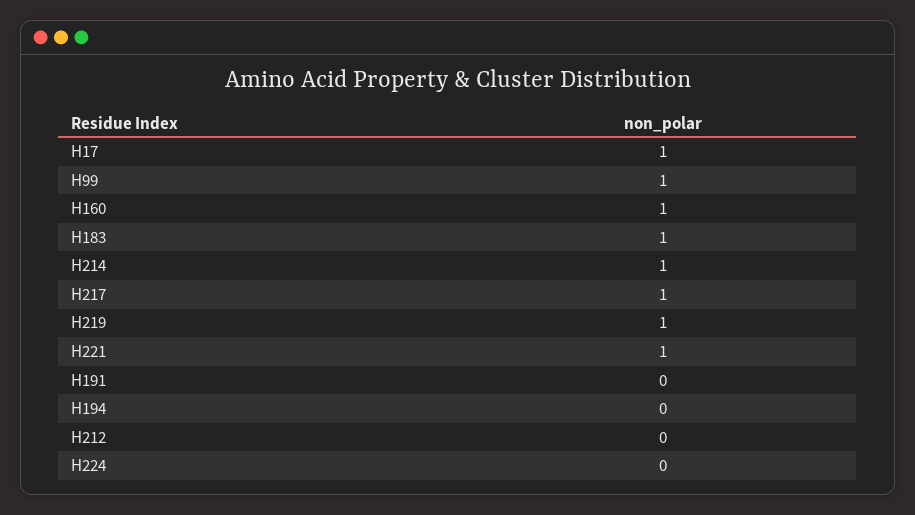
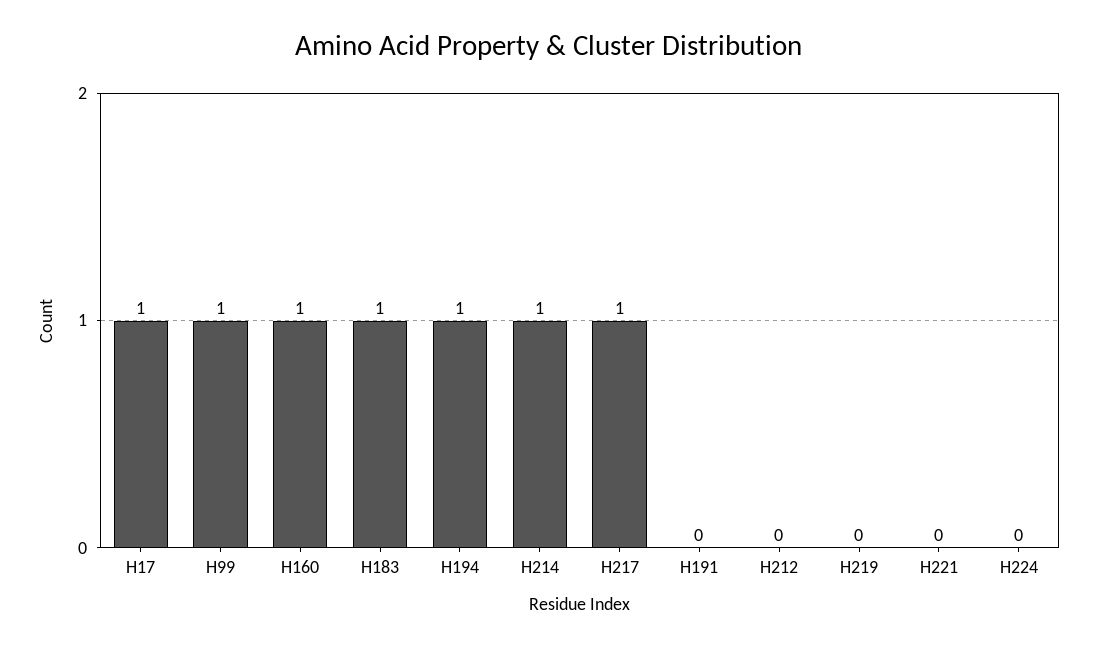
  {
    "H17": 1,
    "H99": 1,
    "H160": 1,
    "H183": 1,
    "H214": 1,
    "H217": 1,
-   "H219": 1,
+   "H219": 0,
-   "H221": 1,
+   "H221": 0,
    "H191": 0,
-   "H194": 0,
+   "H194": 1,
    "H212": 0,
    "H224": 0
  }

